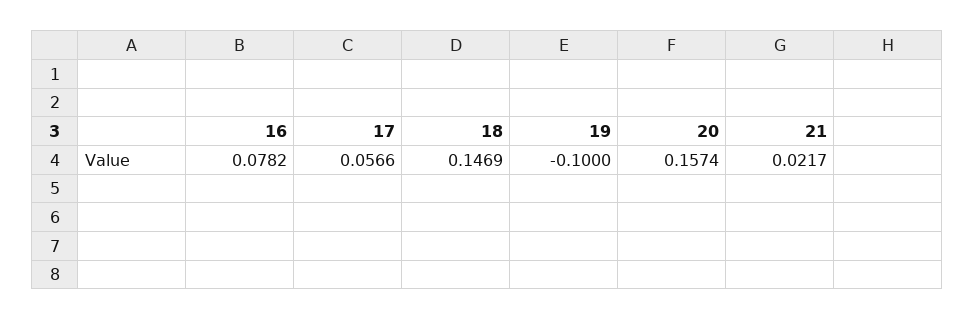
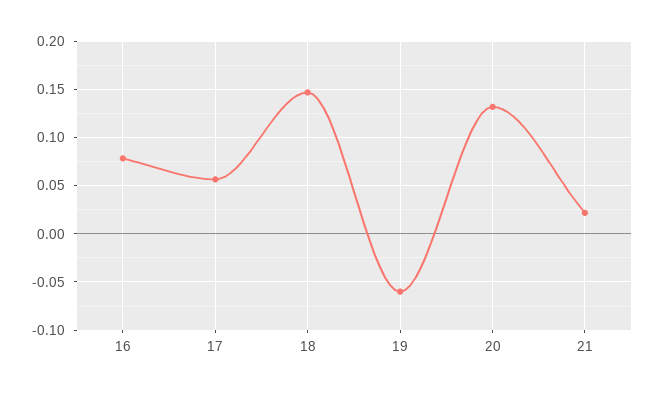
  {
    "16": 0.0782,
    "17": 0.0566,
    "18": 0.1469,
-   "19": -0.1,
+   "19": -0.06,
-   "20": 0.1574,
+   "20": 0.13,
    "21": 0.0217
  }

